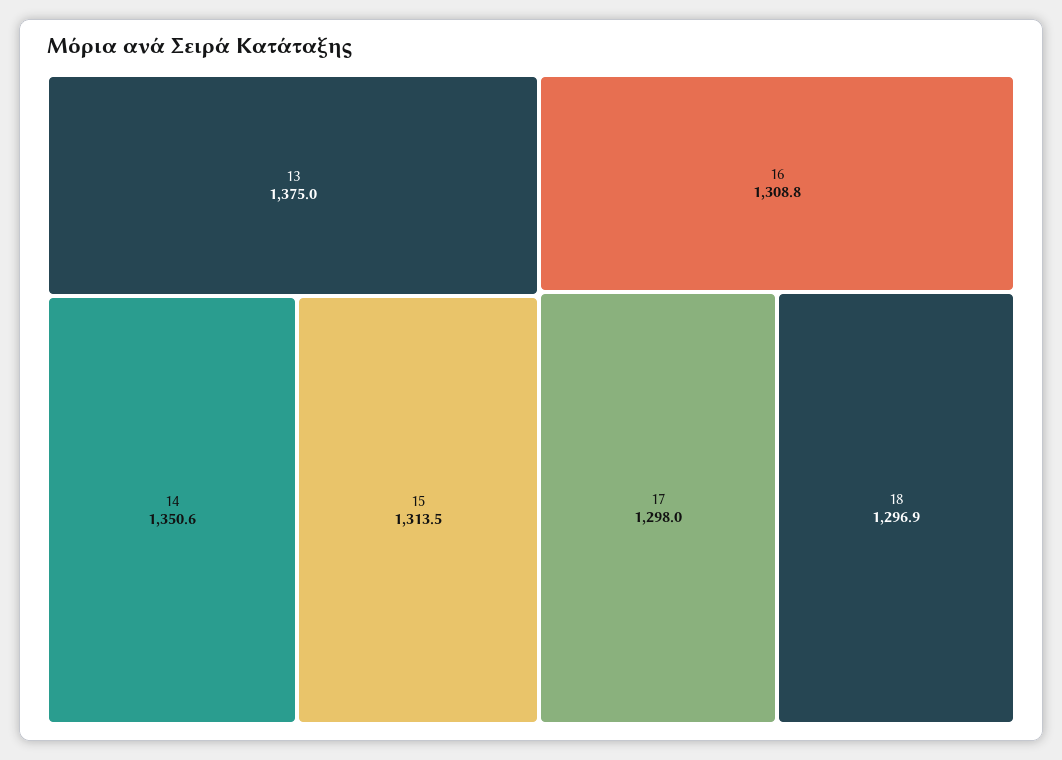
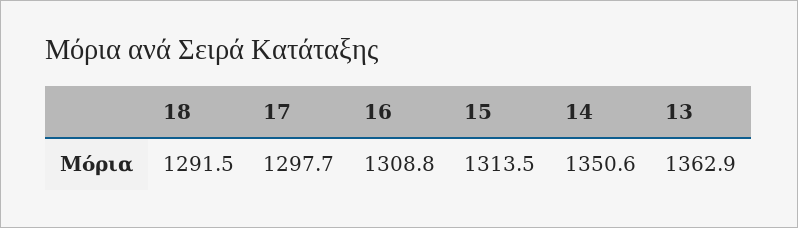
  {
-   "13": 1375,
+   "13": 1362.9,
    "14": 1350.6,
    "15": 1313.5,
    "16": 1308.8,
-   "17": 1298,
+   "17": 1297.7,
-   "18": 1296.9
+   "18": 1291.5
  }

